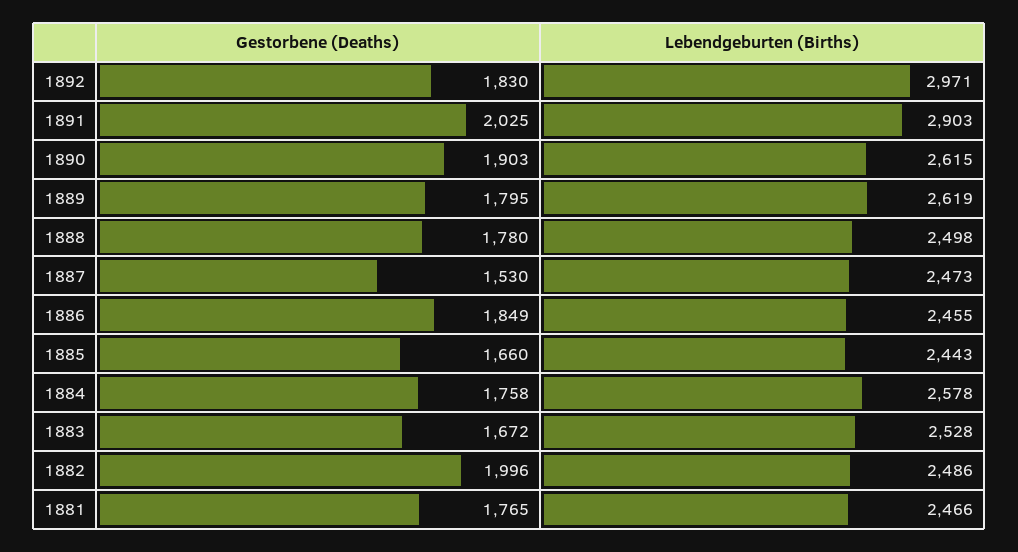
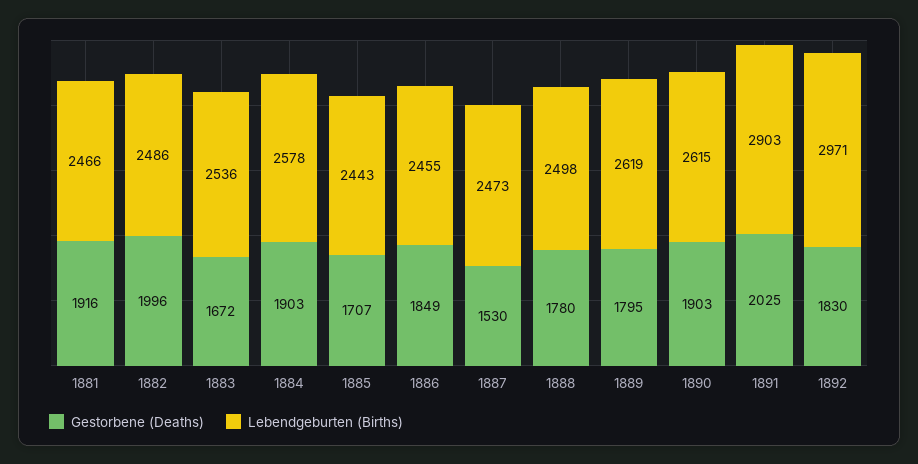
  {
    "Gestorbene (Deaths)": {
      "1892": 1830,
      "1891": 2025,
      "1890": 1903,
      "1889": 1795,
      "1888": 1780,
      "1887": 1530,
      "1886": 1849,
-     "1885": 1660,
+     "1885": 1707,
-     "1884": 1758,
+     "1884": 1903,
      "1883": 1672,
      "1882": 1996,
-     "1881": 1765
+     "1881": 1916
    },
    "Lebendgeburten (Births)": {
      "1892": 2971,
      "1891": 2903,
      "1890": 2615,
      "1889": 2619,
      "1888": 2498,
      "1887": 2473,
      "1886": 2455,
      "1885": 2443,
      "1884": 2578,
-     "1883": 2528,
+     "1883": 2536,
      "1882": 2486,
      "1881": 2466
    }
  }

